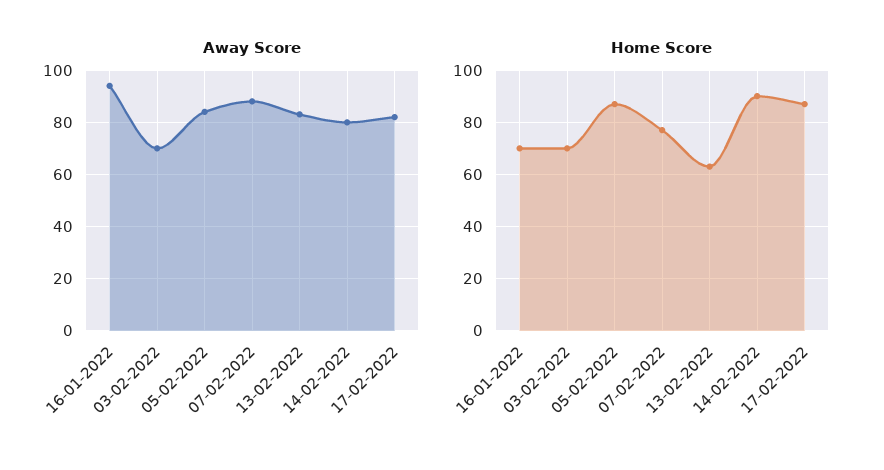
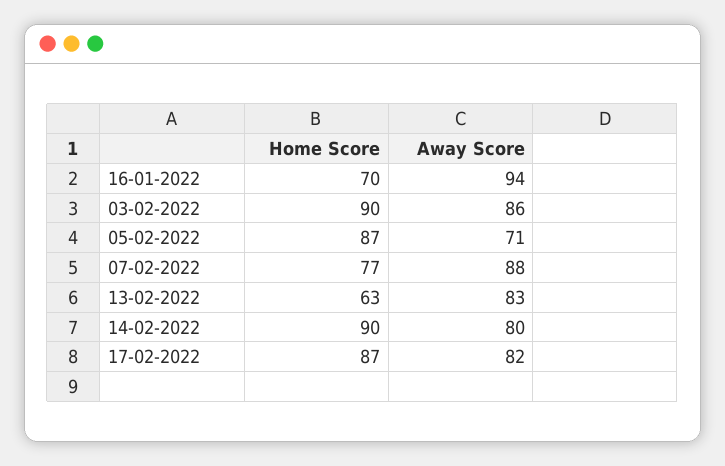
  {
    "Away Score": {
      "16-01-2022": 94,
-     "03-02-2022": 70,
+     "03-02-2022": 86,
-     "05-02-2022": 85,
+     "05-02-2022": 71,
      "07-02-2022": 88,
      "13-02-2022": 83,
      "14-02-2022": 80,
      "17-02-2022": 82
    },
    "Home Score": {
      "16-01-2022": 70,
-     "03-02-2022": 70,
+     "03-02-2022": 90,
      "05-02-2022": 87,
      "07-02-2022": 77,
      "13-02-2022": 63,
      "14-02-2022": 90,
      "17-02-2022": 87
    }
  }

